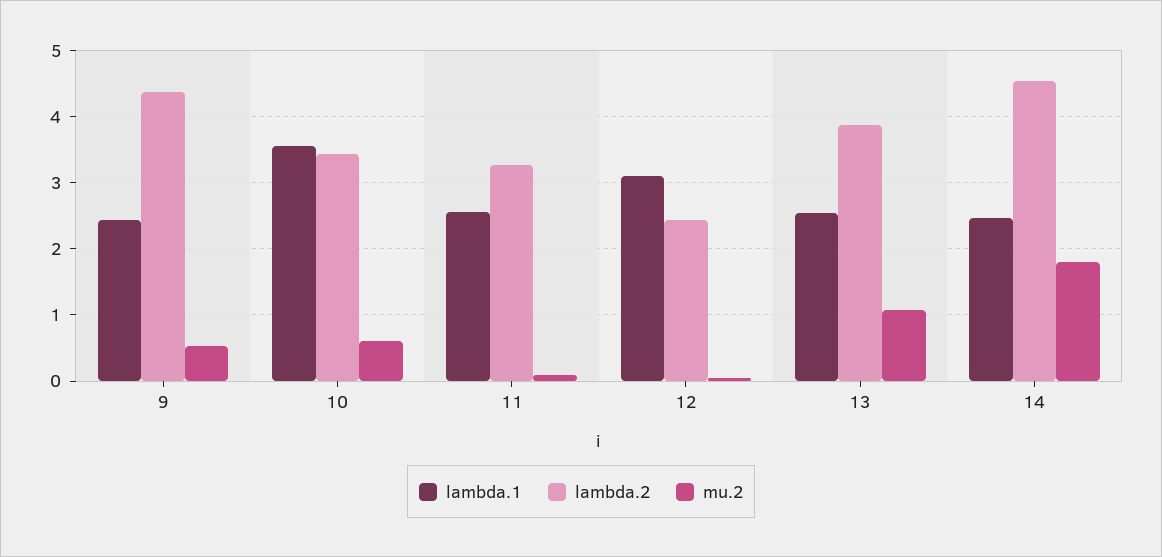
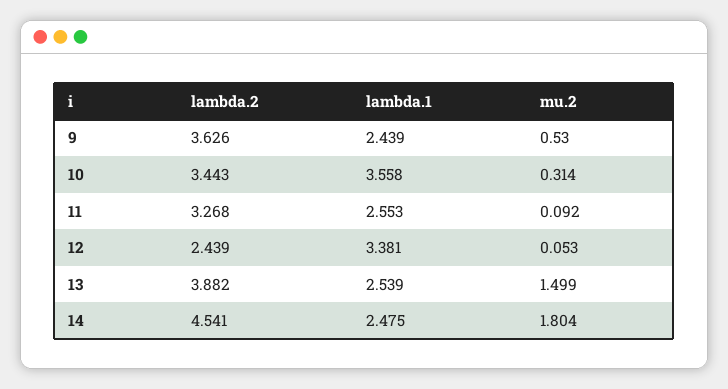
  {
    "lambda.1": {
      "9": 2.439,
      "10": 3.558,
      "11": 2.553,
-     "12": 3.1,
+     "12": 3.381,
      "13": 2.539,
      "14": 2.475
    },
    "lambda.2": {
-     "9": 4.4,
+     "9": 3.626,
      "10": 3.443,
      "11": 3.268,
      "12": 2.439,
      "13": 3.882,
      "14": 4.541
    },
    "mu.2": {
      "9": 0.53,
-     "10": 0.6,
+     "10": 0.314,
      "11": 0.092,
      "12": 0.053,
-     "13": 1.1,
+     "13": 1.499,
      "14": 1.804
    }
  }

